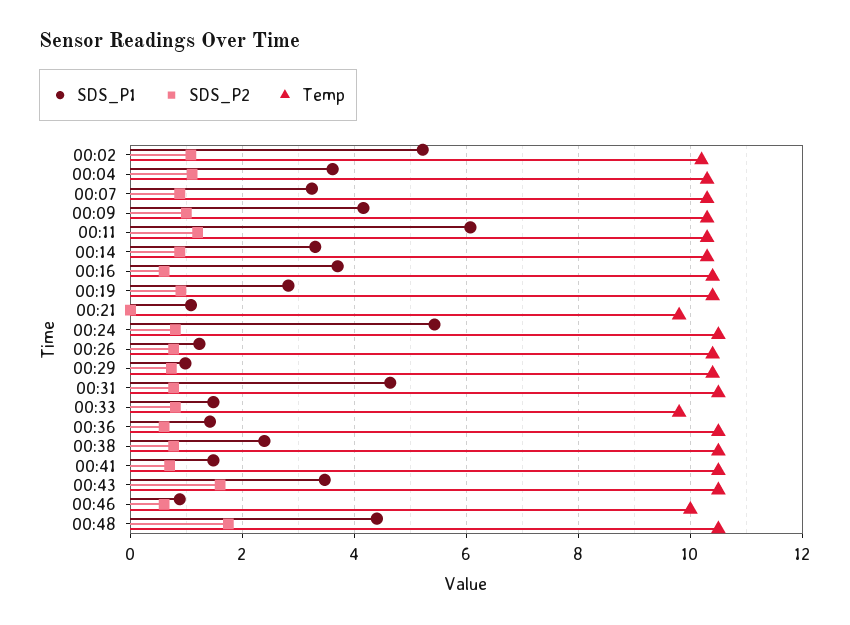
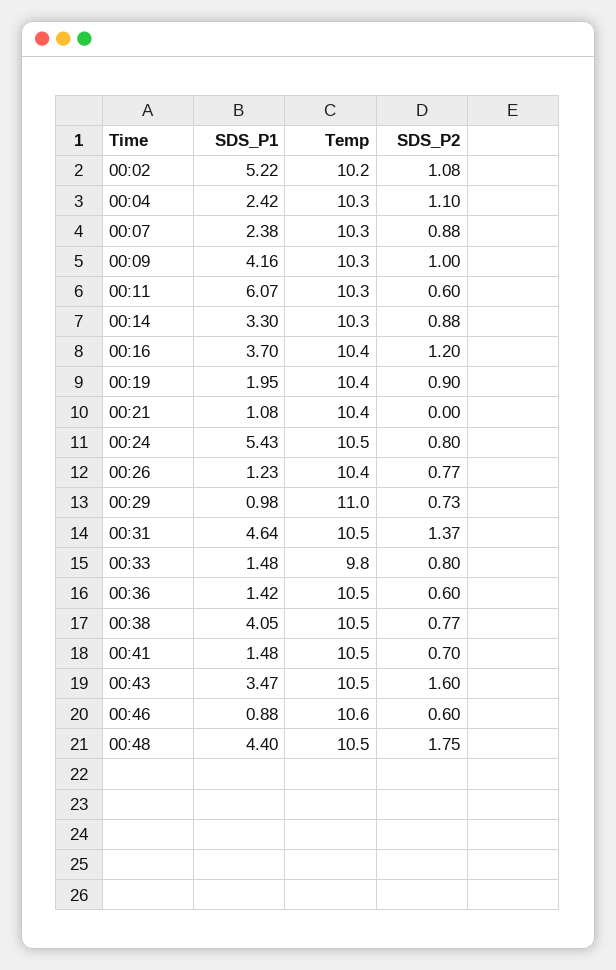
  {
    "SDS_P1": {
      "00:02": 5.22,
-     "00:04": 3.6,
+     "00:04": 2.42,
-     "00:07": 3.2,
+     "00:07": 2.38,
      "00:09": 4.16,
      "00:11": 6.07,
      "00:14": 3.3,
      "00:16": 3.7,
-     "00:19": 2.8,
+     "00:19": 1.95,
      "00:21": 1.08,
      "00:24": 5.43,
      "00:26": 1.23,
      "00:29": 0.98,
      "00:31": 4.64,
      "00:33": 1.48,
      "00:36": 1.42,
-     "00:38": 2.4,
+     "00:38": 4.05,
      "00:41": 1.48,
      "00:43": 3.47,
      "00:46": 0.88,
      "00:48": 4.4
    },
    "SDS_P2": {
      "00:02": 1.08,
      "00:04": 1.1,
      "00:07": 0.88,
      "00:09": 1,
-     "00:11": 1.2,
+     "00:11": 0.6,
      "00:14": 0.88,
-     "00:16": 0.6,
+     "00:16": 1.2,
      "00:19": 0.9,
      "00:21": 0,
      "00:24": 0.8,
      "00:26": 0.77,
      "00:29": 0.73,
-     "00:31": 0.8,
+     "00:31": 1.37,
      "00:33": 0.8,
      "00:36": 0.6,
      "00:38": 0.77,
      "00:41": 0.7,
      "00:43": 1.6,
      "00:46": 0.6,
      "00:48": 1.75
    },
    "Temp": {
      "00:02": 10.2,
      "00:04": 10.3,
      "00:07": 10.3,
      "00:09": 10.3,
      "00:11": 10.3,
      "00:14": 10.3,
      "00:16": 10.4,
      "00:19": 10.4,
-     "00:21": 9.8,
+     "00:21": 10.4,
      "00:24": 10.5,
      "00:26": 10.4,
-     "00:29": 10.4,
+     "00:29": 11,
      "00:31": 10.5,
      "00:33": 9.8,
      "00:36": 10.5,
      "00:38": 10.5,
      "00:41": 10.5,
      "00:43": 10.5,
-     "00:46": 10,
+     "00:46": 10.6,
      "00:48": 10.5
    }
  }

